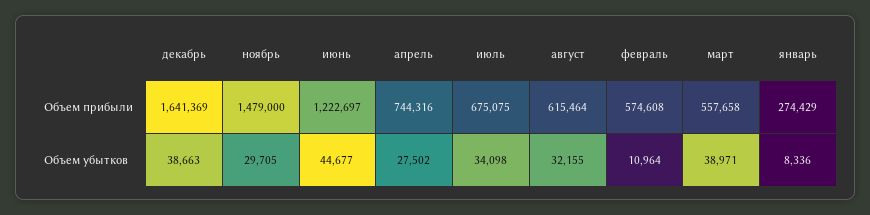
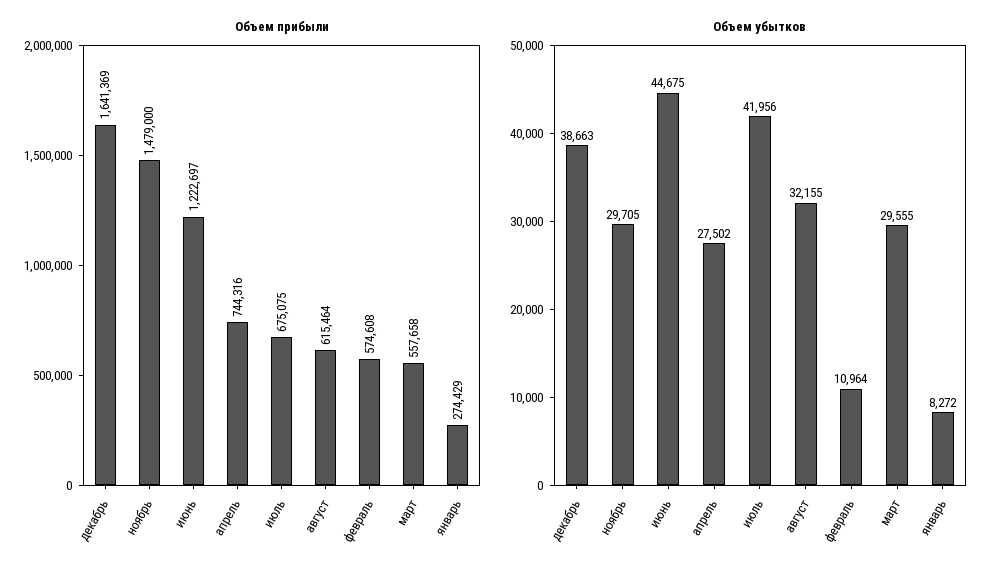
  {
    "Объем прибыли": {
      "декабрь": 1641369,
      "ноябрь": 1479000,
      "июнь": 1222697,
      "апрель": 744316,
      "июль": 675075,
      "август": 615464,
      "февраль": 574608,
      "март": 557658,
      "январь": 274429
    },
    "Объем убытков": {
      "декабрь": 38663,
      "ноябрь": 29705,
-     "июнь": 44677,
+     "июнь": 44675,
      "апрель": 27502,
-     "июль": 34098,
+     "июль": 41956,
      "август": 32155,
      "февраль": 10964,
-     "март": 38971,
+     "март": 29555,
-     "январь": 8336
+     "январь": 8272
    }
  }

